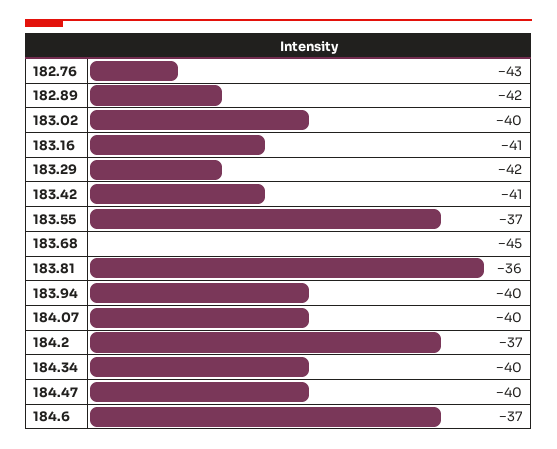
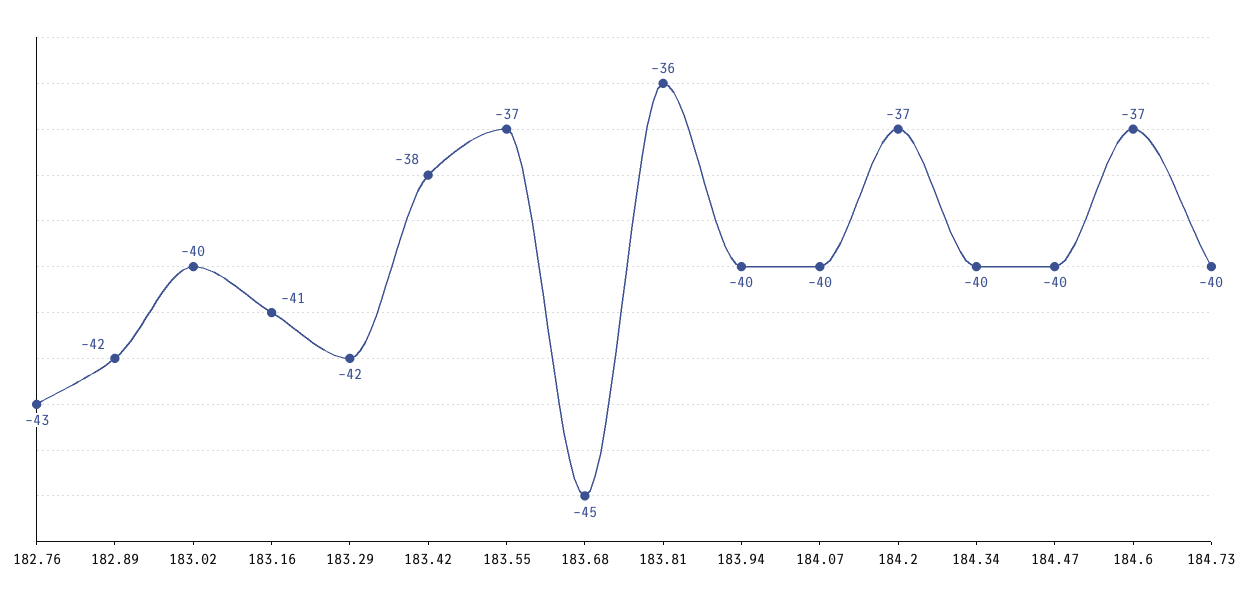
  {
    "182.76": -43,
    "182.89": -42,
    "183.02": -40,
    "183.16": -41,
    "183.29": -42,
-   "183.42": -41,
+   "183.42": -38,
    "183.55": -37,
    "183.68": -45,
    "183.81": -36,
    "183.94": -40,
    "184.07": -40,
    "184.2": -37,
    "184.34": -40,
    "184.47": -40,
-   "184.6": -37
+   "184.6": -37,
+   "184.73": -40
  }

